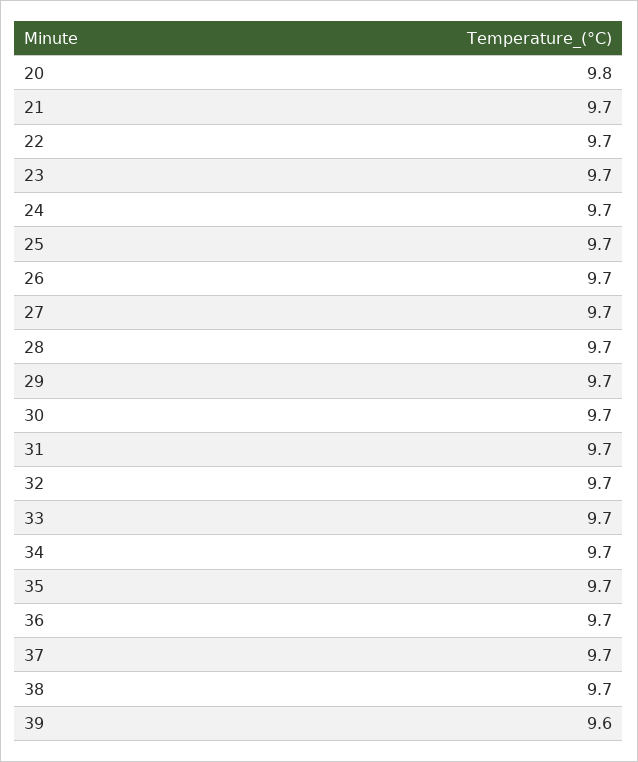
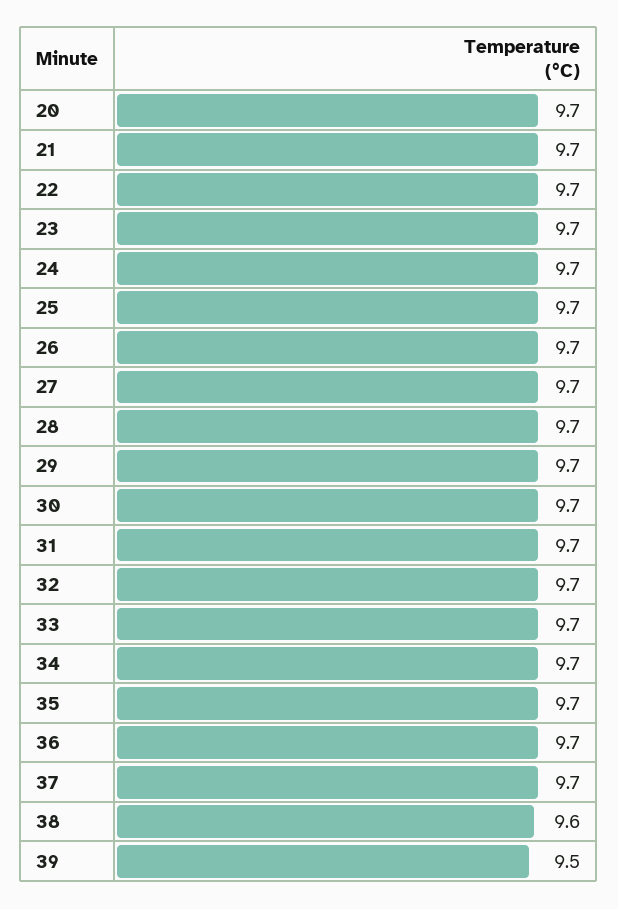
  {
-   "20": 9.8,
+   "20": 9.7,
    "21": 9.7,
    "22": 9.7,
    "23": 9.7,
    "24": 9.7,
    "25": 9.7,
    "26": 9.7,
    "27": 9.7,
    "28": 9.7,
    "29": 9.7,
    "30": 9.7,
    "31": 9.7,
    "32": 9.7,
    "33": 9.7,
    "34": 9.7,
    "35": 9.7,
    "36": 9.7,
    "37": 9.7,
-   "38": 9.7,
+   "38": 9.6,
-   "39": 9.6
+   "39": 9.5
  }

